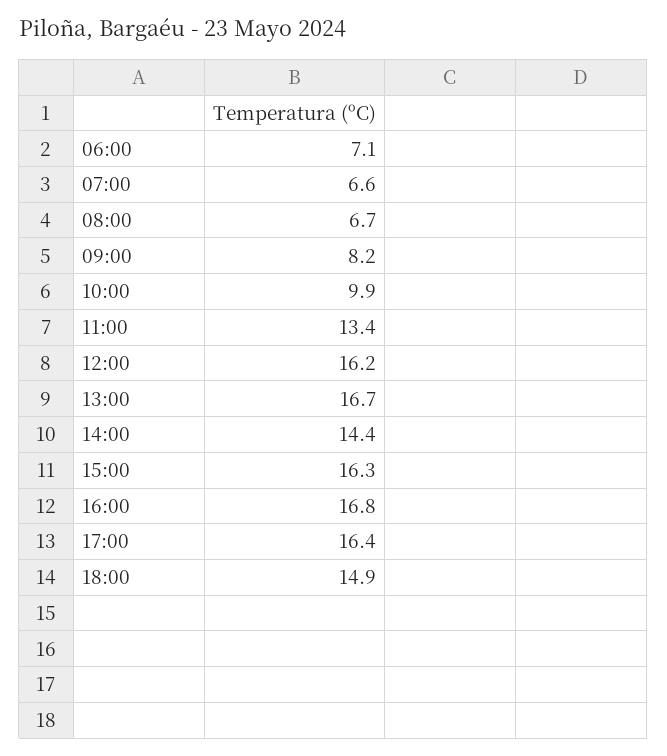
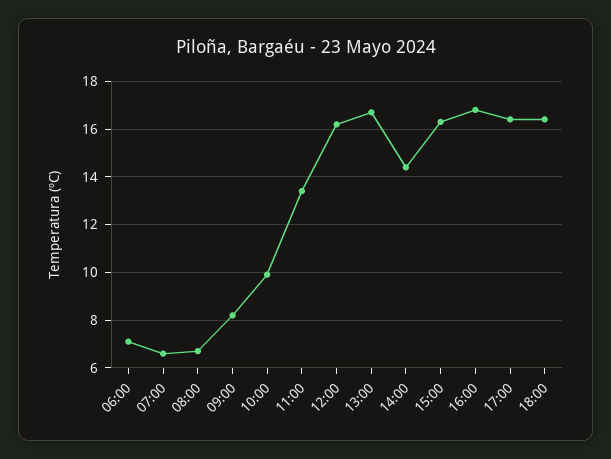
  {
    "06:00": 7.1,
    "07:00": 6.6,
    "08:00": 6.7,
    "09:00": 8.2,
    "10:00": 9.9,
    "11:00": 13.4,
    "12:00": 16.2,
    "13:00": 16.7,
    "14:00": 14.4,
    "15:00": 16.3,
    "16:00": 16.8,
    "17:00": 16.4,
-   "18:00": 14.9
+   "18:00": 16.5
  }

